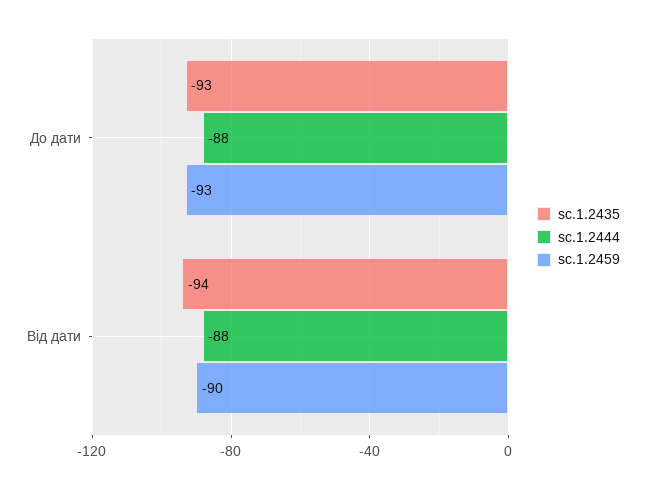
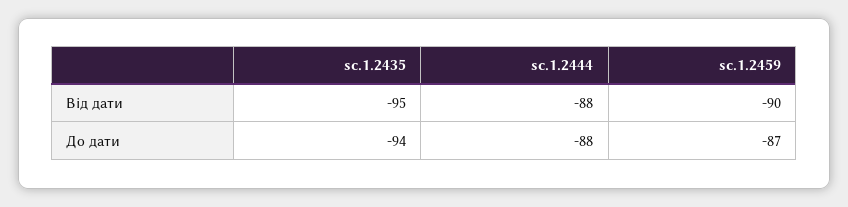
  {
    "sc.1.2435": {
-     "До дати": -93,
+     "До дати": -94,
-     "Від дати": -94
+     "Від дати": -95
    },
    "sc.1.2444": {
      "До дати": -88,
      "Від дати": -88
    },
    "sc.1.2459": {
-     "До дати": -93,
+     "До дати": -87,
      "Від дати": -90
    }
  }

